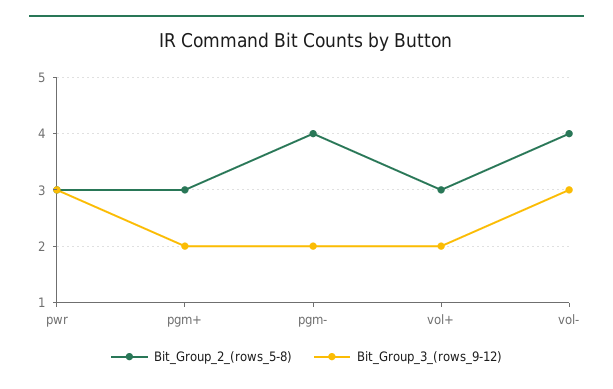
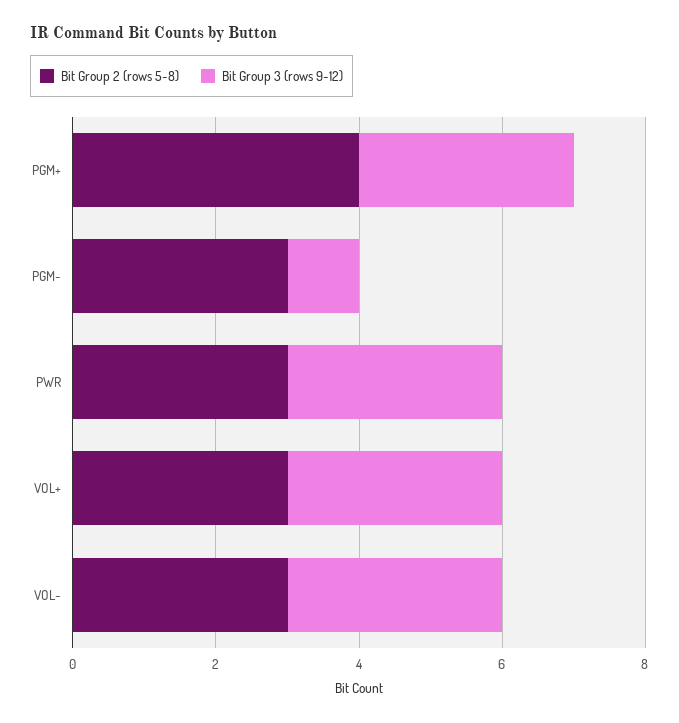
  {
    "Bit_Group_2_(rows_5-8)": {
      "pwr": 3,
-     "pgm+": 3,
+     "pgm+": 4,
-     "pgm-": 4,
+     "pgm-": 3,
      "vol+": 3,
-     "vol-": 4
+     "vol-": 3
    },
    "Bit_Group_3_(rows_9-12)": {
      "pwr": 3,
-     "pgm+": 2,
+     "pgm+": 3,
-     "pgm-": 2,
+     "pgm-": 1,
-     "vol+": 2,
+     "vol+": 3,
      "vol-": 3
    }
  }

